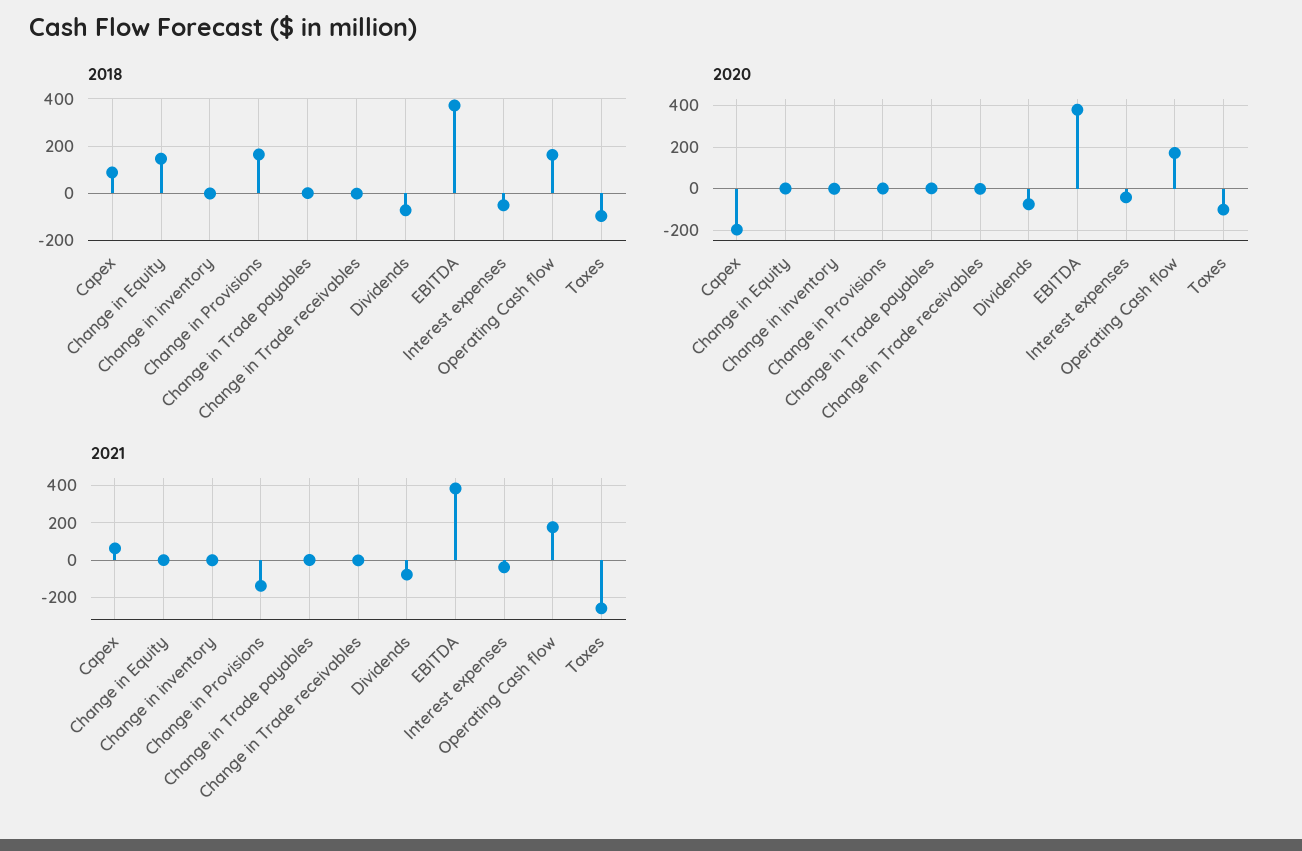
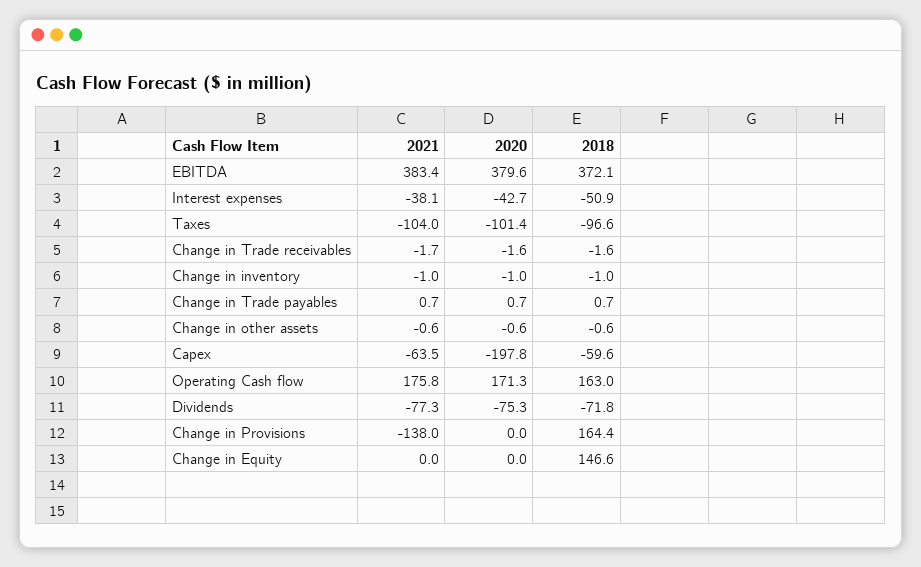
  {
    "2018": {
-     "Capex": 100,
+     "Capex": -59.6,
      "Change in Equity": 146.6,
      "Change in inventory": -1,
      "Change in Provisions": 164.4,
      "Change in Trade payables": 0.7,
      "Change in Trade receivables": -1.6,
      "Dividends": -71.8,
      "EBITDA": 372.1,
      "Interest expenses": -50.9,
      "Operating Cash flow": 163,
-     "Taxes": -96.6
+     "Taxes": -96.6,
+     "Change in other assets": -0.6
    },
    "2020": {
      "Capex": -197.8,
      "Change in Equity": 0,
      "Change in inventory": -1,
      "Change in Provisions": 0,
      "Change in Trade payables": 0.7,
      "Change in Trade receivables": -1.6,
      "Dividends": -75.3,
      "EBITDA": 379.6,
      "Interest expenses": -42.7,
      "Operating Cash flow": 171.3,
-     "Taxes": -101.4
+     "Taxes": -101.4,
+     "Change in other assets": -0.6
    },
    "2021": {
-     "Capex": 50,
+     "Capex": -63.5,
      "Change in Equity": 0,
      "Change in inventory": -1,
      "Change in Provisions": -138,
      "Change in Trade payables": 0.7,
      "Change in Trade receivables": -1.7,
      "Dividends": -77.3,
      "EBITDA": 383.4,
      "Interest expenses": -38.1,
      "Operating Cash flow": 175.8,
-     "Taxes": -250
+     "Taxes": -104,
+     "Change in other assets": -0.6
    }
  }

